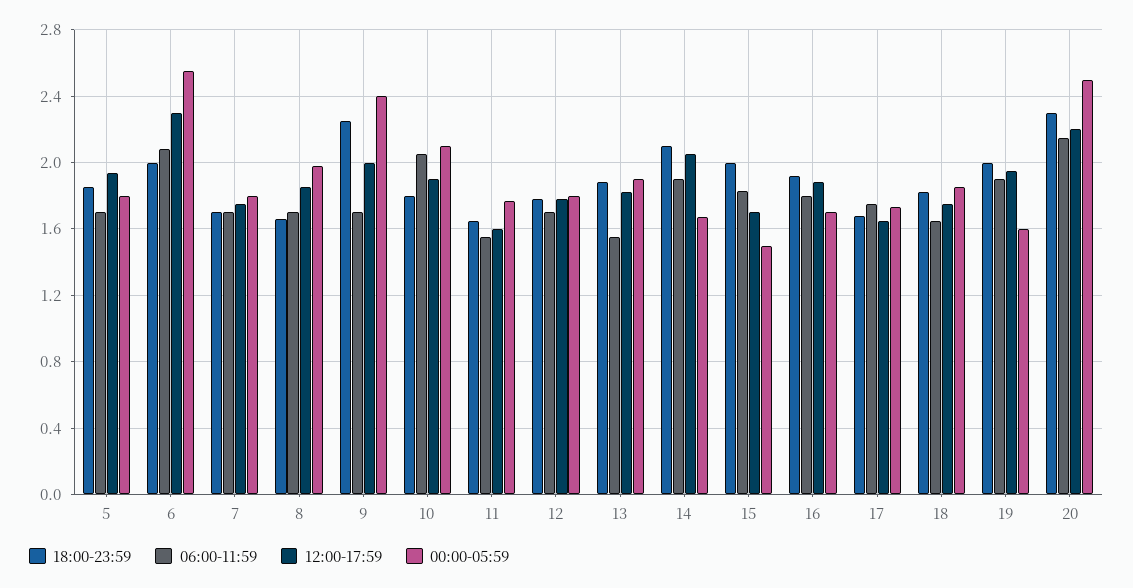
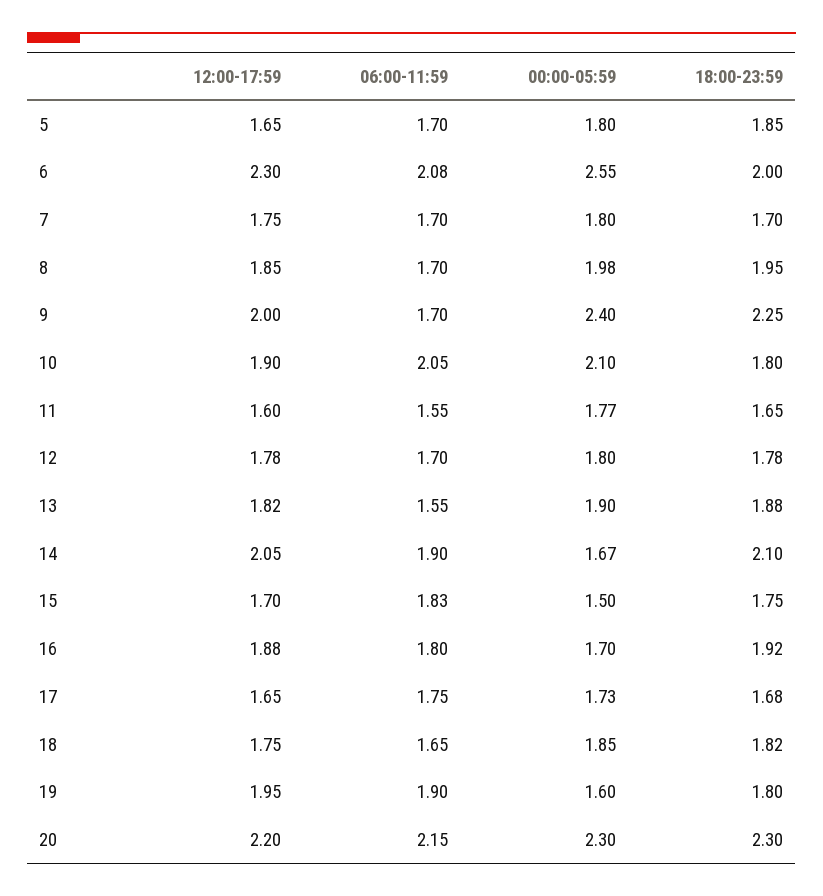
  {
    "18:00-23:59": {
      "5": 1.85,
      "6": 2,
      "7": 1.7,
-     "8": 1.65,
+     "8": 1.95,
      "9": 2.25,
      "10": 1.8,
      "11": 1.65,
      "12": 1.78,
      "13": 1.88,
      "14": 2.1,
-     "15": 2,
+     "15": 1.75,
      "16": 1.92,
      "17": 1.68,
      "18": 1.82,
-     "19": 2,
+     "19": 1.8,
      "20": 2.3
    },
    "06:00-11:59": {
      "5": 1.7,
      "6": 2.08,
      "7": 1.7,
      "8": 1.7,
      "9": 1.7,
      "10": 2.05,
      "11": 1.55,
      "12": 1.7,
      "13": 1.55,
      "14": 1.9,
      "15": 1.83,
      "16": 1.8,
      "17": 1.75,
      "18": 1.65,
      "19": 1.9,
      "20": 2.15
    },
    "12:00-17:59": {
-     "5": 1.95,
+     "5": 1.65,
      "6": 2.3,
      "7": 1.75,
      "8": 1.85,
      "9": 2,
      "10": 1.9,
      "11": 1.6,
      "12": 1.78,
      "13": 1.82,
      "14": 2.05,
      "15": 1.7,
      "16": 1.88,
      "17": 1.65,
      "18": 1.75,
      "19": 1.95,
      "20": 2.2
    },
    "00:00-05:59": {
      "5": 1.8,
      "6": 2.55,
      "7": 1.8,
      "8": 1.98,
      "9": 2.4,
      "10": 2.1,
      "11": 1.77,
      "12": 1.8,
      "13": 1.9,
      "14": 1.67,
      "15": 1.5,
      "16": 1.7,
      "17": 1.73,
      "18": 1.85,
      "19": 1.6,
-     "20": 2.5
+     "20": 2.3
    }
  }

